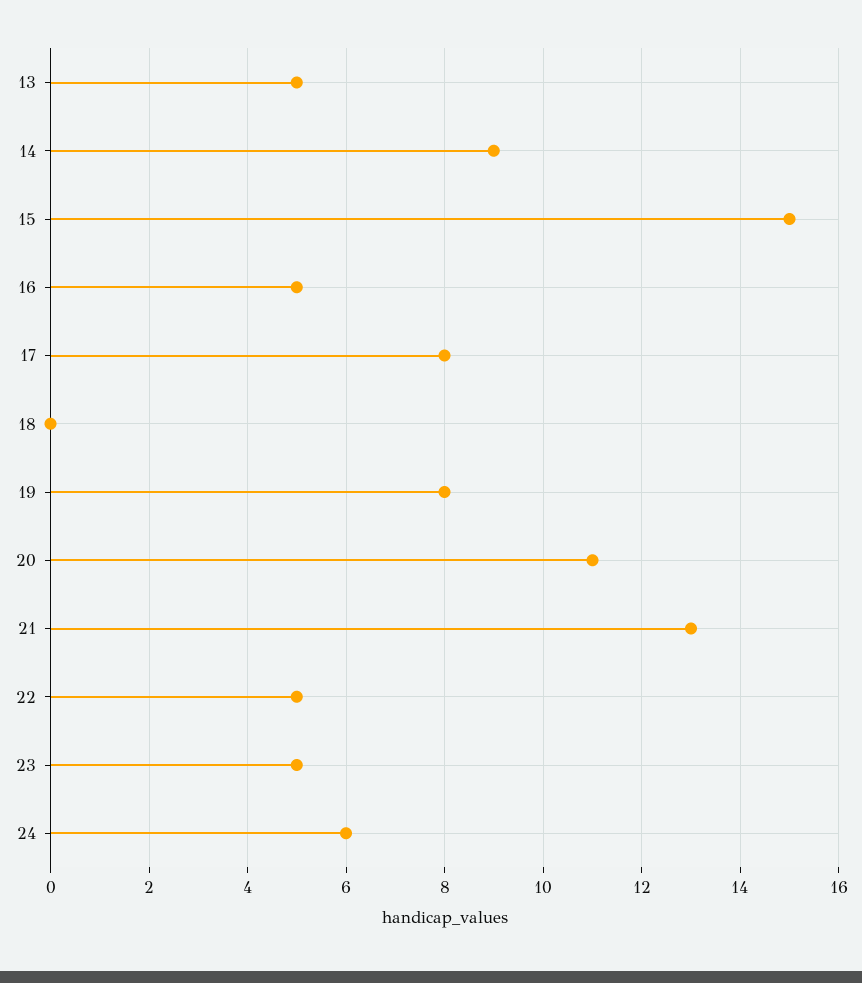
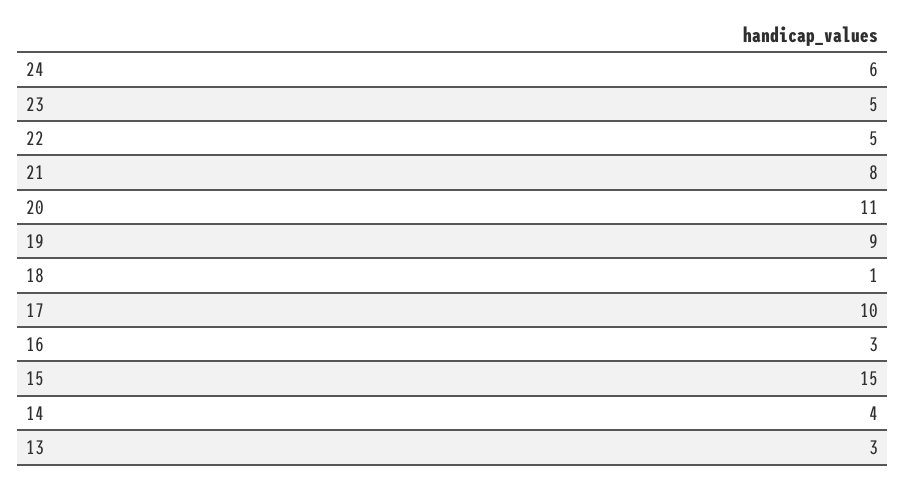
  {
-   "13": 5,
+   "13": 3,
-   "14": 9,
+   "14": 4,
    "15": 15,
-   "16": 5,
+   "16": 3,
-   "17": 8,
+   "17": 10,
-   "18": 0,
+   "18": 1,
-   "19": 8,
+   "19": 9,
    "20": 11,
-   "21": 13,
+   "21": 8,
    "22": 5,
    "23": 5,
    "24": 6
  }

